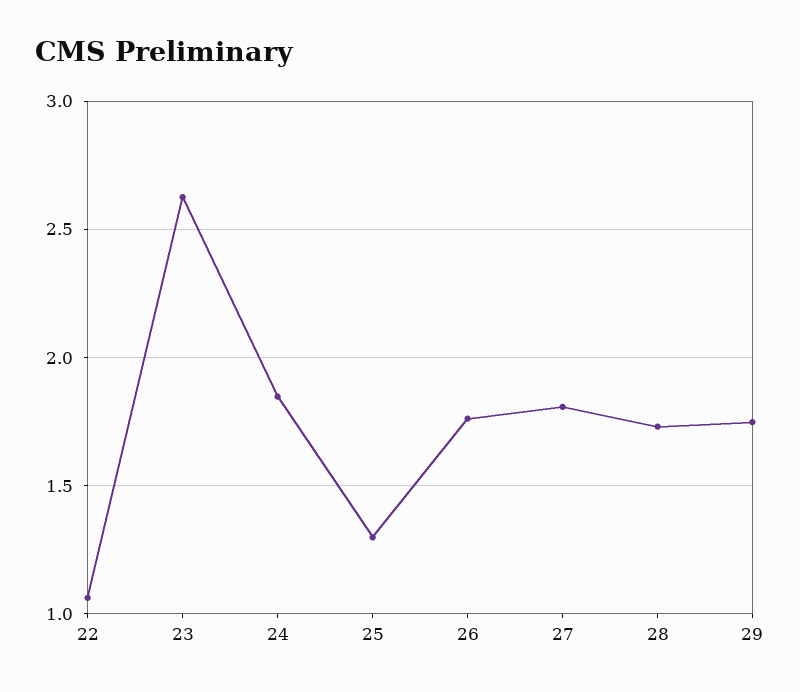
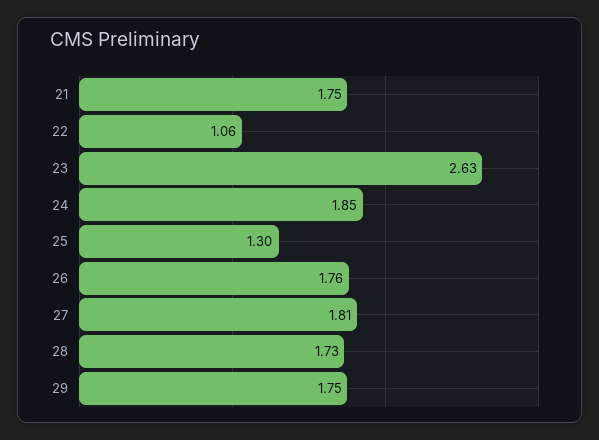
  {
    "22": 1.06,
    "23": 2.63,
    "24": 1.85,
    "25": 1.3,
    "26": 1.76,
    "27": 1.81,
    "28": 1.73,
-   "29": 1.75
+   "29": 1.75,
+   "21": 1.75
  }

